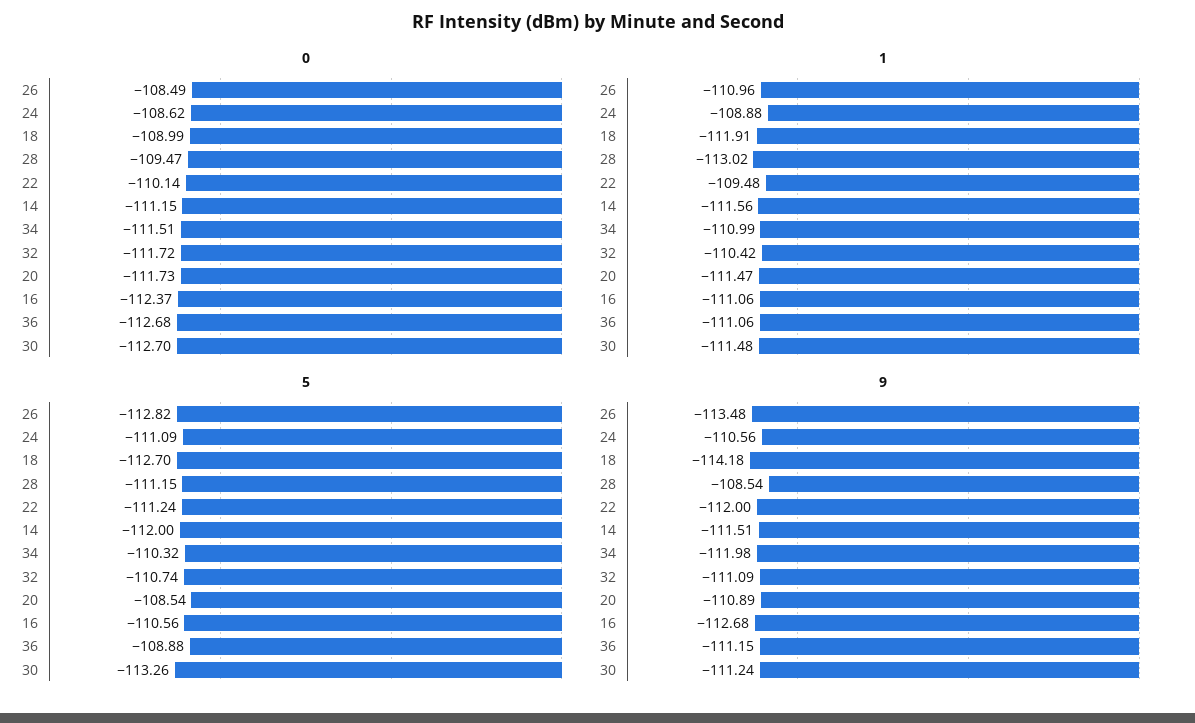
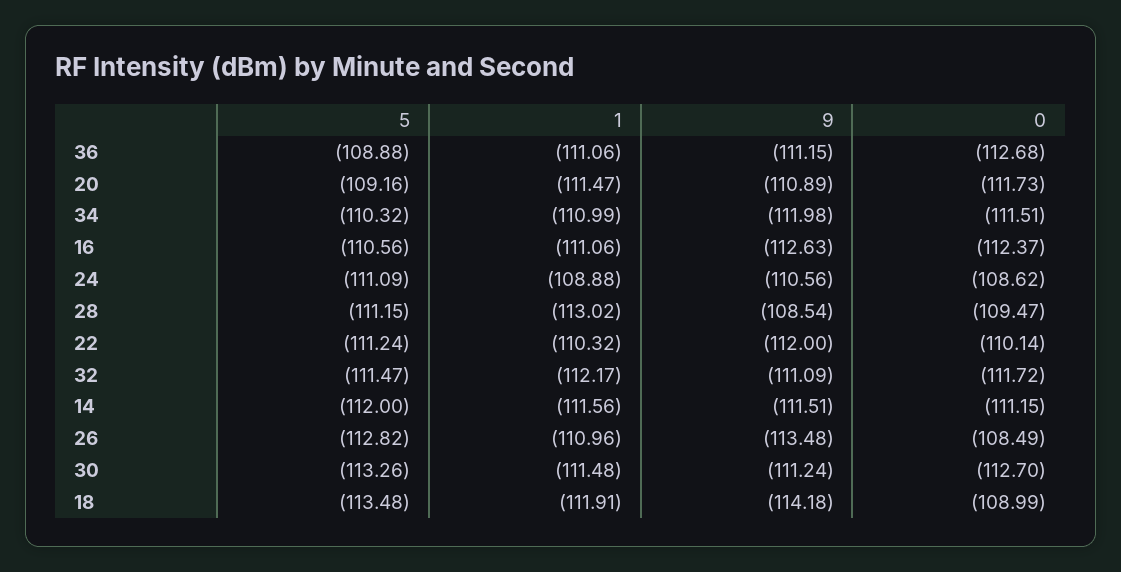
  {
    "0": {
      "26": -108.49,
      "24": -108.62,
      "18": -108.99,
      "28": -109.47,
      "22": -110.14,
      "14": -111.15,
      "34": -111.51,
      "32": -111.72,
      "20": -111.73,
      "16": -112.37,
      "36": -112.68,
      "30": -112.7
    },
    "1": {
      "26": -110.96,
      "24": -108.88,
      "18": -111.91,
      "28": -113.02,
-     "22": -109.48,
+     "22": -110.32,
      "14": -111.56,
      "34": -110.99,
-     "32": -110.42,
+     "32": -112.17,
      "20": -111.47,
      "16": -111.06,
      "36": -111.06,
      "30": -111.48
    },
    "5": {
      "26": -112.82,
      "24": -111.09,
-     "18": -112.7,
+     "18": -113.48,
      "28": -111.15,
      "22": -111.24,
      "14": -112,
      "34": -110.32,
-     "32": -110.74,
+     "32": -111.47,
-     "20": -108.54,
+     "20": -109.16,
      "16": -110.56,
      "36": -108.88,
      "30": -113.26
    },
    "9": {
      "26": -113.48,
      "24": -110.56,
      "18": -114.18,
      "28": -108.54,
      "22": -112,
      "14": -111.51,
      "34": -111.98,
      "32": -111.09,
      "20": -110.89,
-     "16": -112.68,
+     "16": -112.63,
      "36": -111.15,
      "30": -111.24
    }
  }

